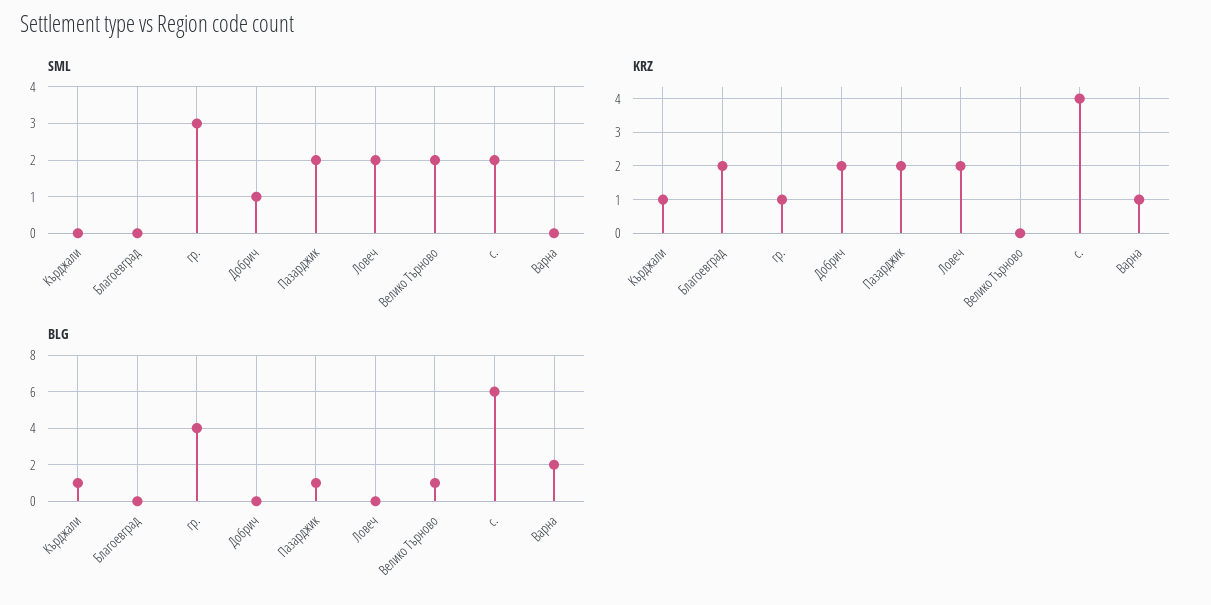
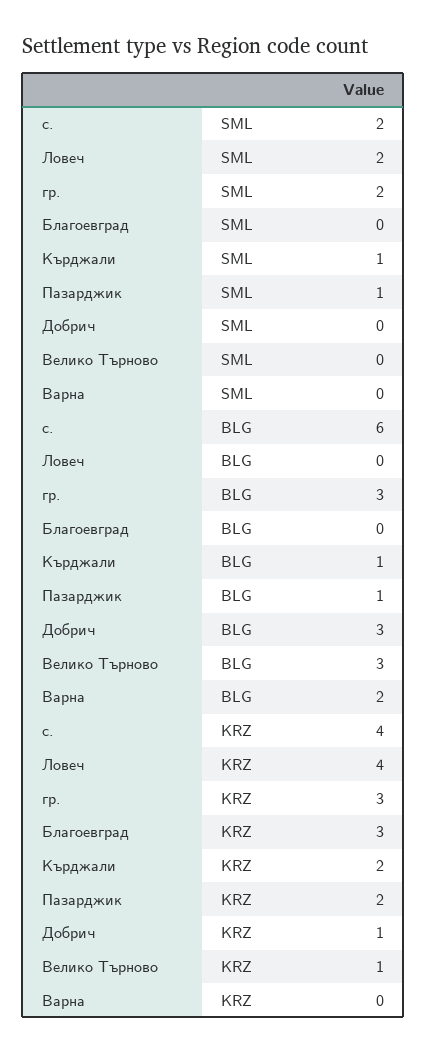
  {
    "SML": {
-     "Кърджали": 0,
+     "Кърджали": 1,
      "Благоевград": 0,
-     "гр.": 3,
+     "гр.": 2,
-     "Добрич": 1,
+     "Добрич": 0,
-     "Пазарджик": 2,
+     "Пазарджик": 1,
      "Ловеч": 2,
-     "Велико Търново": 2,
+     "Велико Търново": 0,
      "с.": 2,
      "Варна": 0
    },
    "KRZ": {
-     "Кърджали": 1,
+     "Кърджали": 2,
-     "Благоевград": 2,
+     "Благоевград": 3,
-     "гр.": 1,
+     "гр.": 3,
-     "Добрич": 2,
+     "Добрич": 1,
      "Пазарджик": 2,
-     "Ловеч": 2,
+     "Ловеч": 4,
-     "Велико Търново": 0,
+     "Велико Търново": 1,
      "с.": 4,
-     "Варна": 1
+     "Варна": 0
    },
    "BLG": {
      "Кърджали": 1,
      "Благоевград": 0,
-     "гр.": 4,
+     "гр.": 3,
-     "Добрич": 0,
+     "Добрич": 3,
      "Пазарджик": 1,
      "Ловеч": 0,
-     "Велико Търново": 1,
+     "Велико Търново": 3,
      "с.": 6,
      "Варна": 2
    }
  }

